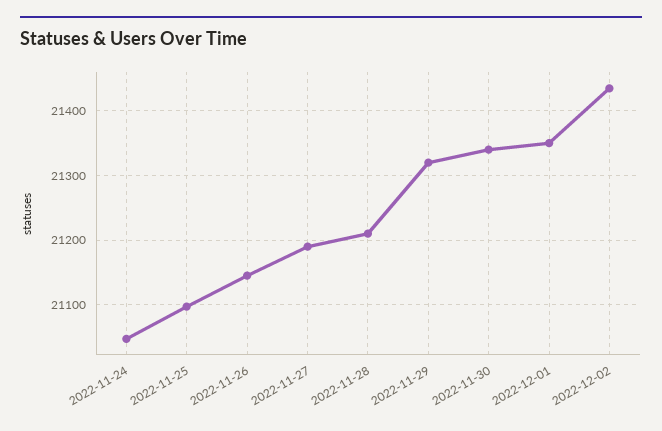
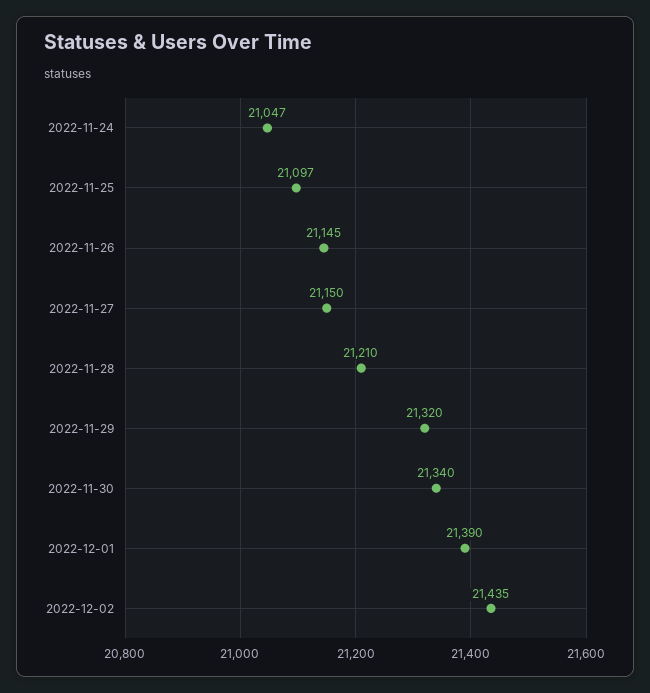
  {
    "2022-11-24": 21047,
    "2022-11-25": 21097,
    "2022-11-26": 21145,
-   "2022-11-27": 21190,
+   "2022-11-27": 21150,
    "2022-11-28": 21210,
    "2022-11-29": 21320,
    "2022-11-30": 21340,
-   "2022-12-01": 21350,
+   "2022-12-01": 21390,
    "2022-12-02": 21435
  }

